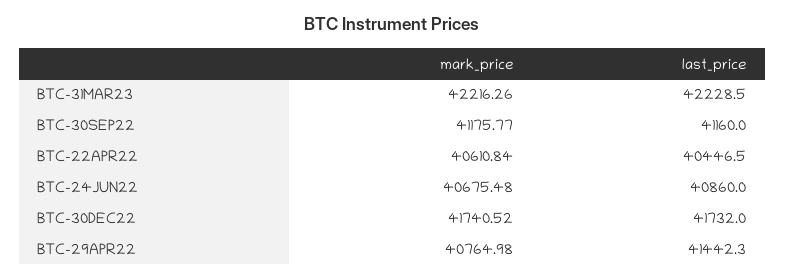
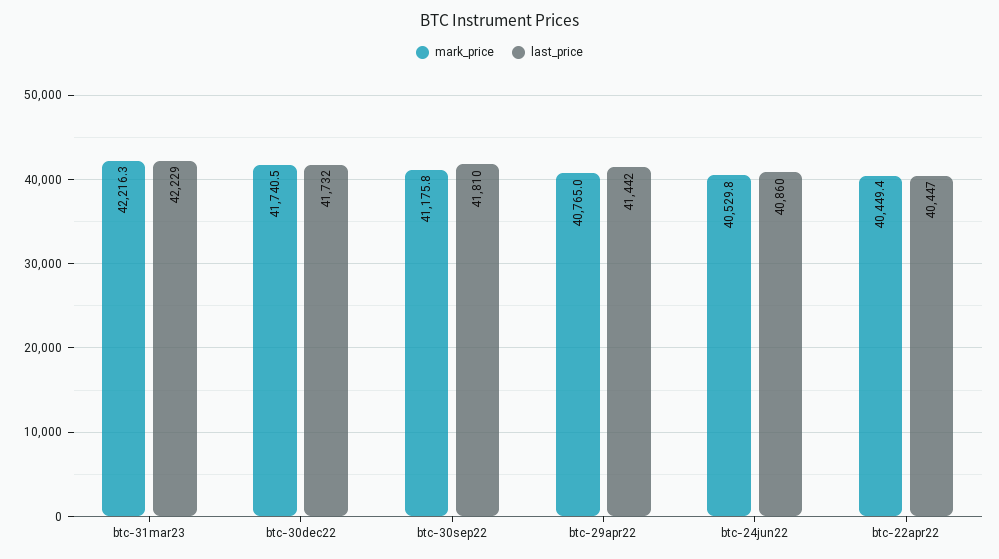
  {
    "mark_price": {
      "BTC-31MAR23": 42216.26,
      "BTC-30SEP22": 41175.77,
-     "BTC-22APR22": 40610.84,
+     "BTC-22APR22": 40449.4,
-     "BTC-24JUN22": 40675.48,
+     "BTC-24JUN22": 40529.8,
      "BTC-30DEC22": 41740.52,
      "BTC-29APR22": 40764.98
    },
    "last_price": {
      "BTC-31MAR23": 42228.5,
-     "BTC-30SEP22": 41160,
+     "BTC-30SEP22": 41810,
      "BTC-22APR22": 40446.5,
      "BTC-24JUN22": 40860,
      "BTC-30DEC22": 41732,
      "BTC-29APR22": 41442.3
    }
  }

